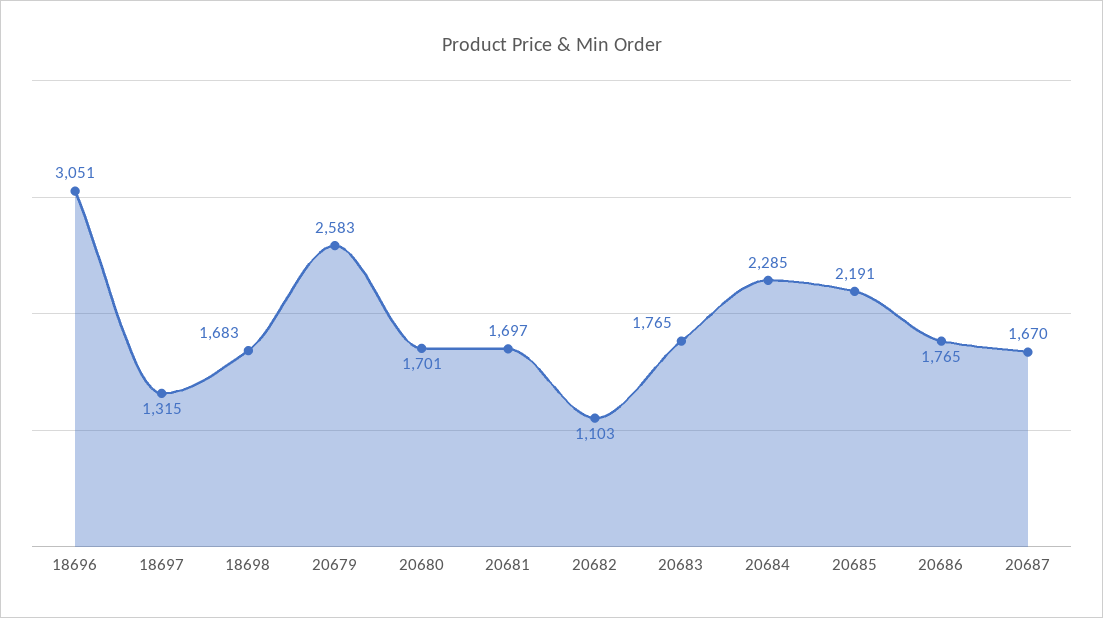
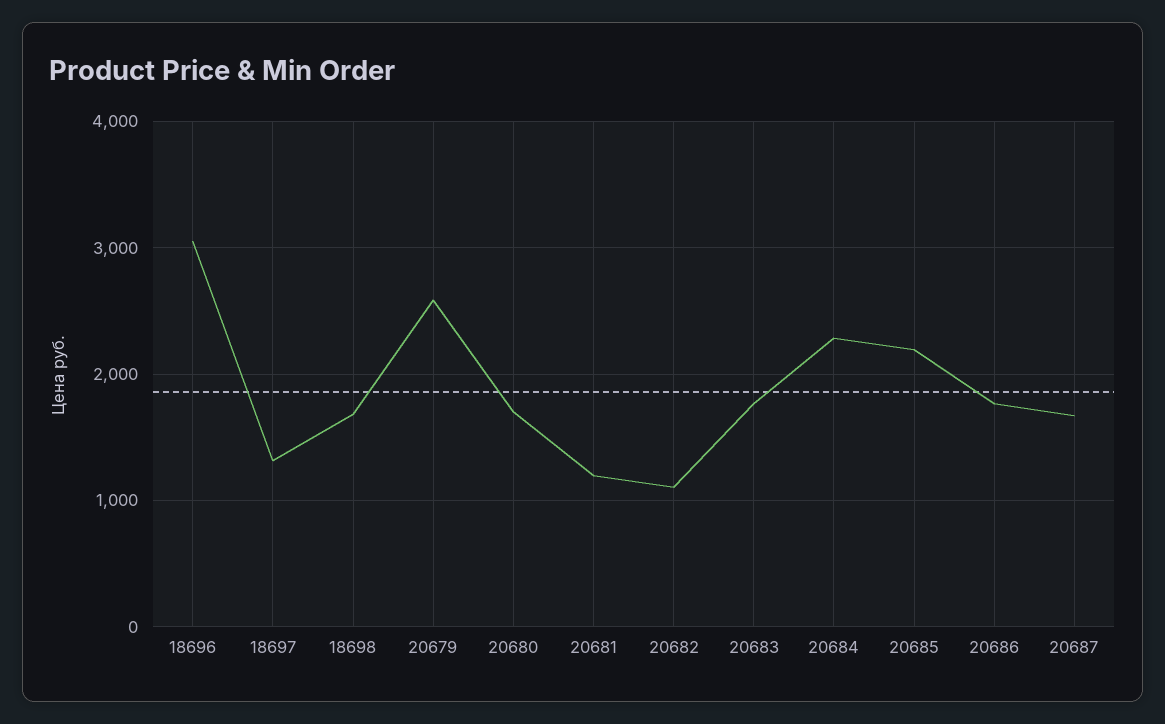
  {
    "18696": 3051,
    "18697": 1315,
    "18698": 1683,
    "20679": 2583,
    "20680": 1701,
-   "20681": 1697,
+   "20681": 1200,
    "20682": 1103,
    "20683": 1765,
    "20684": 2285,
    "20685": 2191,
    "20686": 1765,
    "20687": 1670
  }

